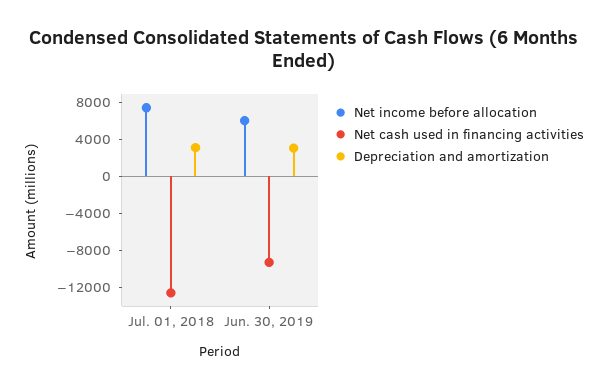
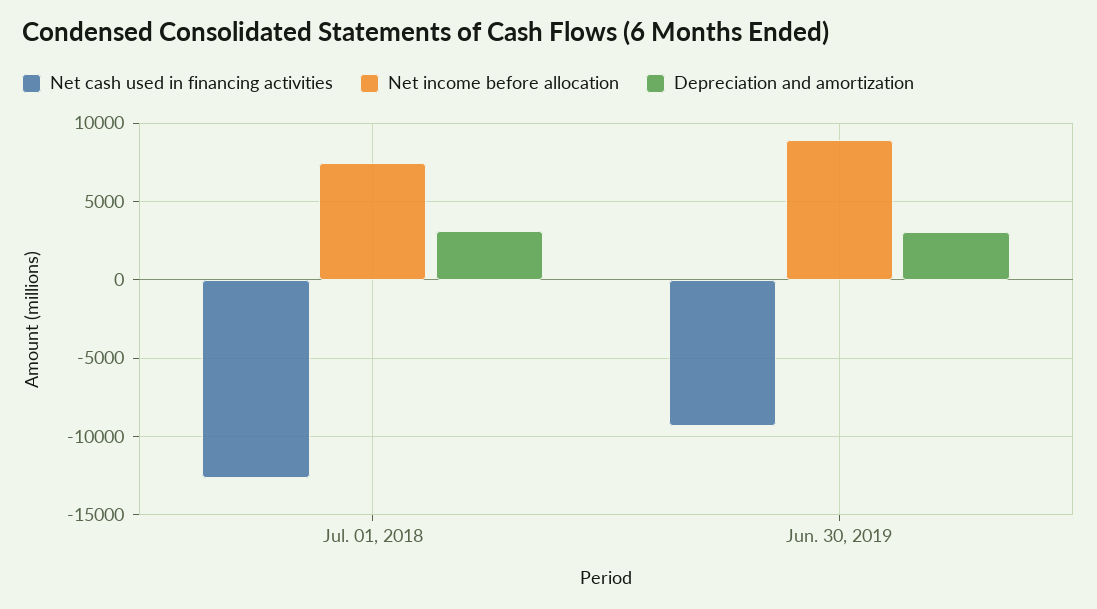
  {
    "Net income before allocation": {
      "Jul. 01, 2018": 7500,
-     "Jun. 30, 2019": 6000
+     "Jun. 30, 2019": 9000
    },
    "Net cash used in financing activities": {
      "Jul. 01, 2018": -12500,
      "Jun. 30, 2019": -9500
    },
    "Depreciation and amortization": {
      "Jul. 01, 2018": 3000,
      "Jun. 30, 2019": 3000
    }
  }

